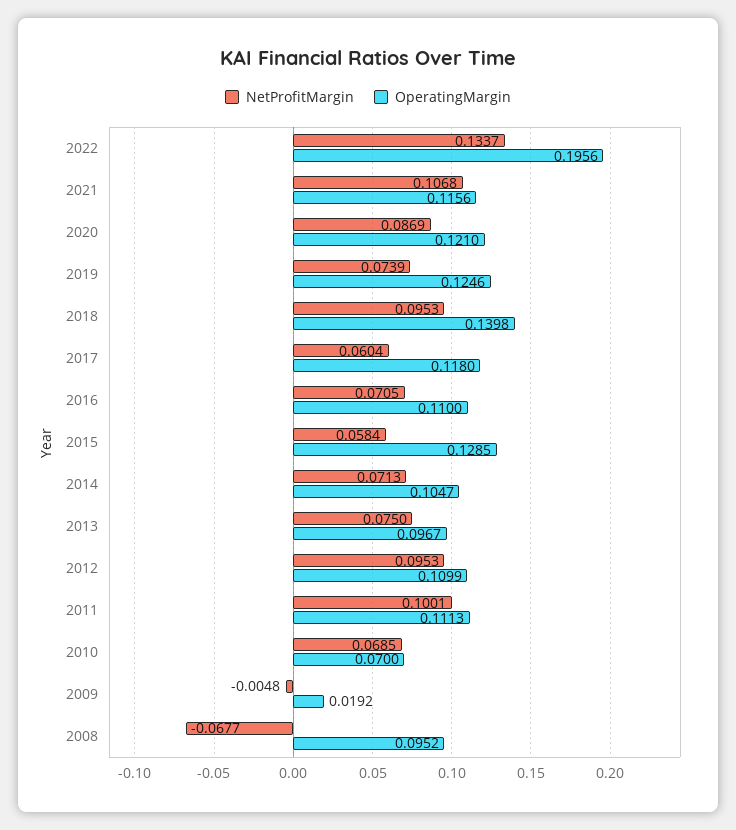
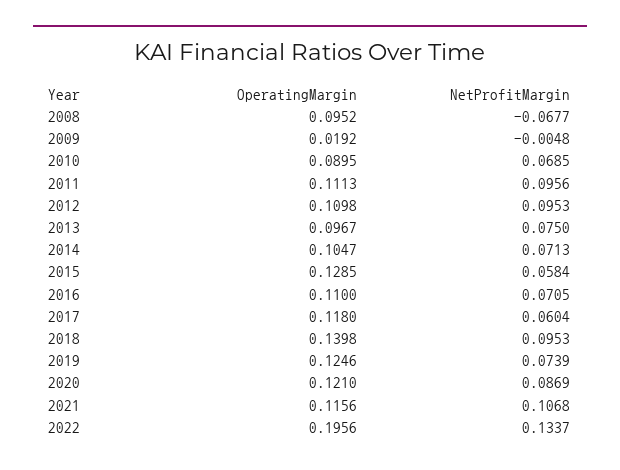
  {
    "NetProfitMargin": {
      "2022": 0.1337,
      "2021": 0.1068,
      "2020": 0.0869,
      "2019": 0.0739,
      "2018": 0.0953,
      "2017": 0.0604,
      "2016": 0.0705,
      "2015": 0.0584,
      "2014": 0.0713,
      "2013": 0.075,
      "2012": 0.0953,
-     "2011": 0.1001,
+     "2011": 0.0956,
      "2010": 0.0685,
      "2009": -0.0048,
      "2008": -0.0677
    },
    "OperatingMargin": {
      "2022": 0.1956,
      "2021": 0.1156,
      "2020": 0.121,
      "2019": 0.1246,
      "2018": 0.1398,
      "2017": 0.118,
      "2016": 0.11,
      "2015": 0.1285,
      "2014": 0.1047,
      "2013": 0.0967,
-     "2012": 0.1099,
+     "2012": 0.1098,
      "2011": 0.1113,
-     "2010": 0.07,
+     "2010": 0.0895,
      "2009": 0.0192,
      "2008": 0.0952
    }
  }

